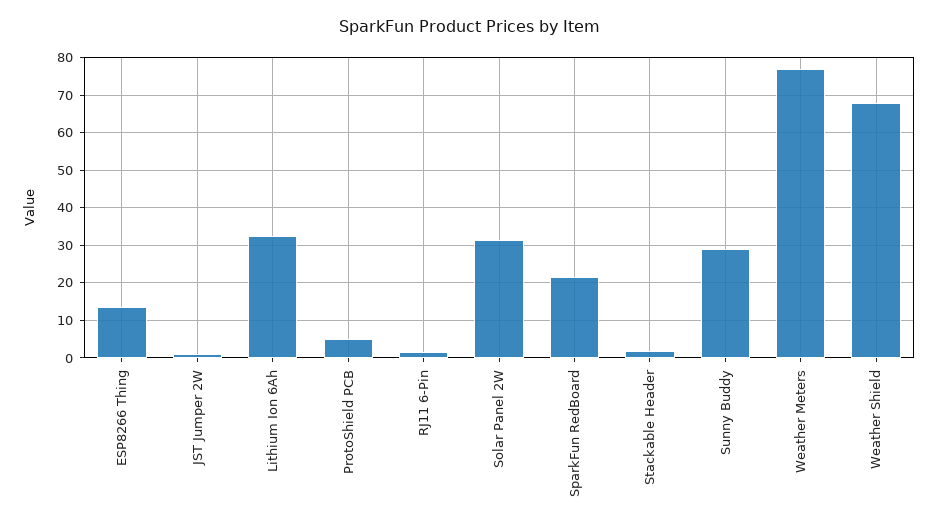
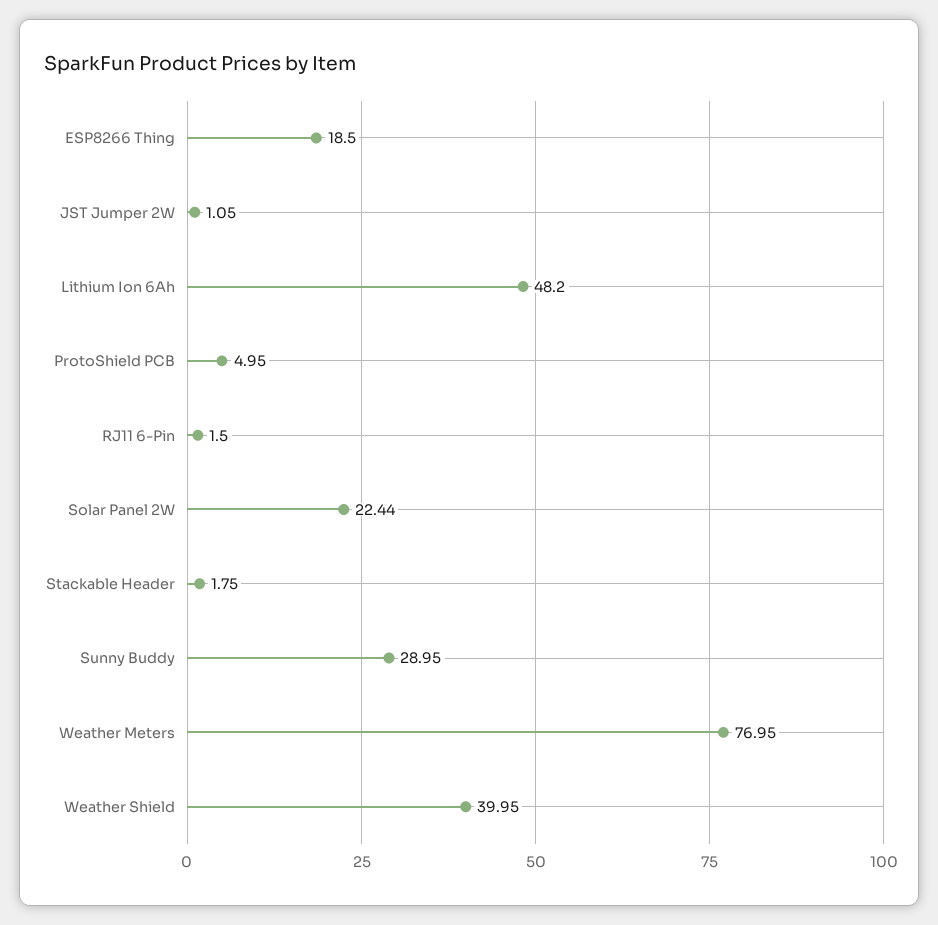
  {
-   "ESP8266 Thing": 14,
+   "ESP8266 Thing": 18.5,
    "JST Jumper 2W": 1.05,
-   "Lithium Ion 6Ah": 32,
+   "Lithium Ion 6Ah": 48.2,
    "ProtoShield PCB": 4.95,
    "RJ11 6-Pin": 1.5,
-   "Solar Panel 2W": 32,
+   "Solar Panel 2W": 22.44,
-   "SparkFun RedBoard": 22,
    "Stackable Header": 1.75,
    "Sunny Buddy": 28.95,
    "Weather Meters": 76.95,
-   "Weather Shield": 68
+   "Weather Shield": 39.95
  }

